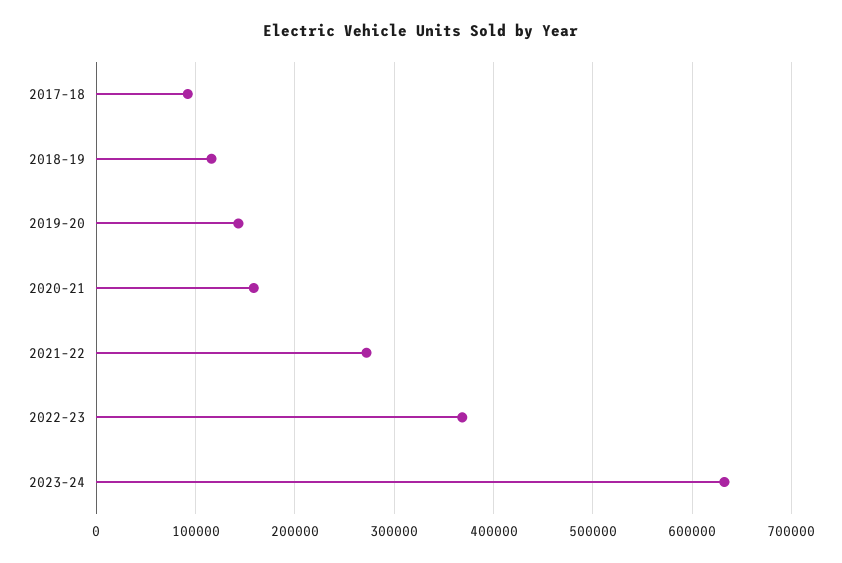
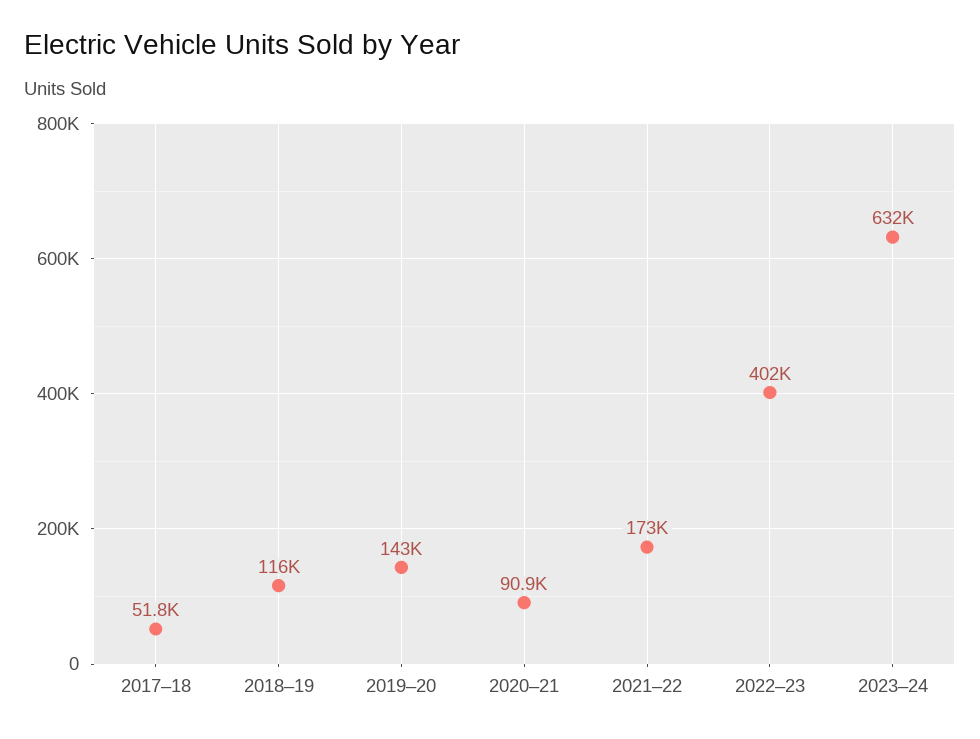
  {
-   "2017–18": 90000,
+   "2017–18": 51800,
    "2018–19": 116000,
    "2019–20": 143000,
-   "2020–21": 160000,
+   "2020–21": 90900,
-   "2021–22": 270000,
+   "2021–22": 173000,
-   "2022–23": 370000,
+   "2022–23": 402000,
    "2023–24": 632000
  }

